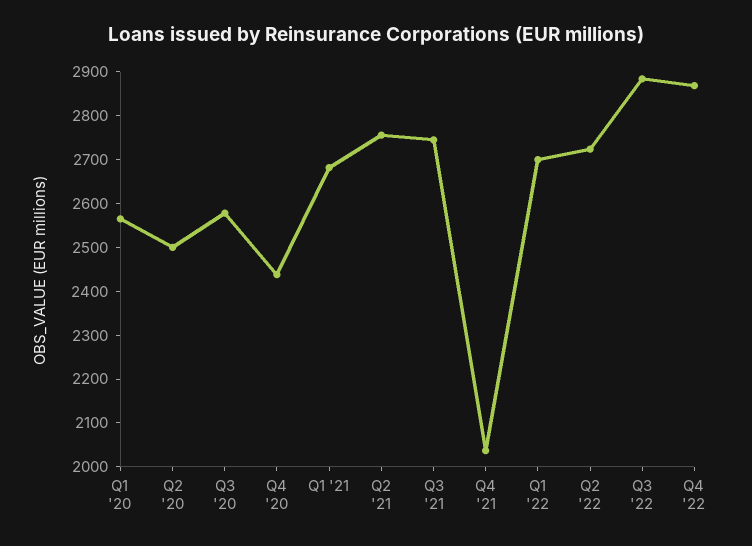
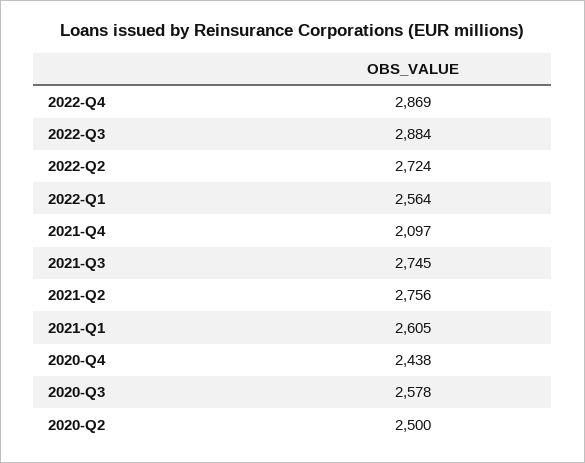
  {
-   "Q1 '20": 2560,
    "Q2 '20": 2500,
    "Q3 '20": 2578,
    "Q4 '20": 2438,
-   "Q1 '21": 2680,
+   "Q1 '21": 2605,
    "Q2 '21": 2756,
    "Q3 '21": 2745,
-   "Q4 '21": 2040,
+   "Q4 '21": 2097,
-   "Q1 '22": 2700,
+   "Q1 '22": 2564,
    "Q2 '22": 2724,
    "Q3 '22": 2884,
    "Q4 '22": 2869
  }

